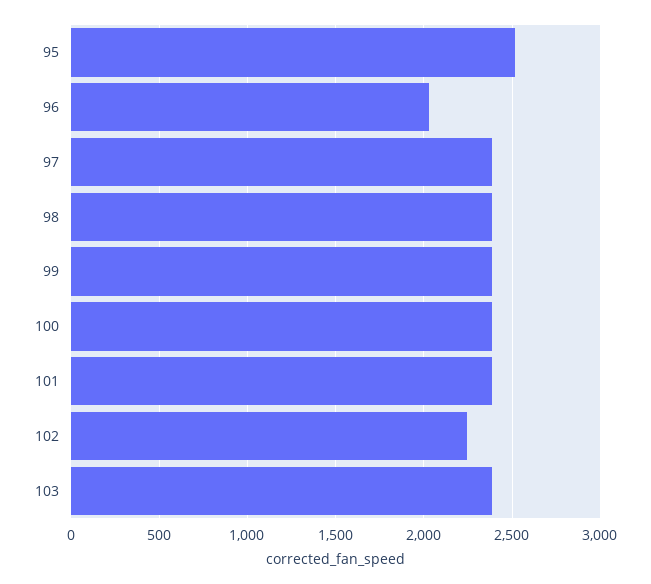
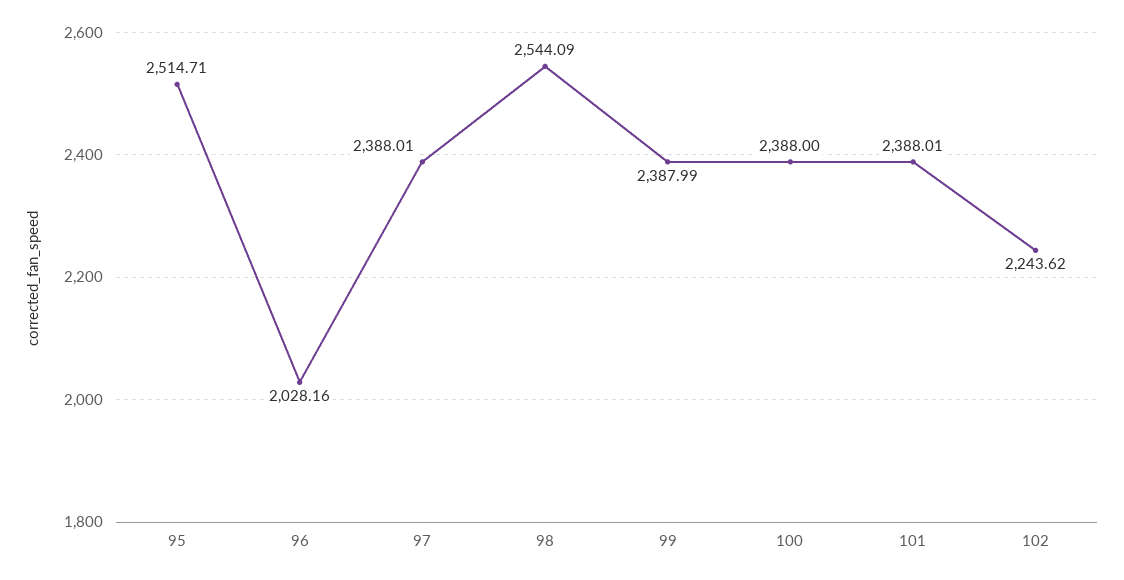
  {
    "95": 2514.71,
    "96": 2028.16,
    "97": 2388.01,
-   "98": 2400,
+   "98": 2544.09,
    "99": 2387.99,
    "100": 2388,
    "101": 2388.01,
-   "102": 2243.62,
+   "102": 2243.62
-   "103": 2400
  }

